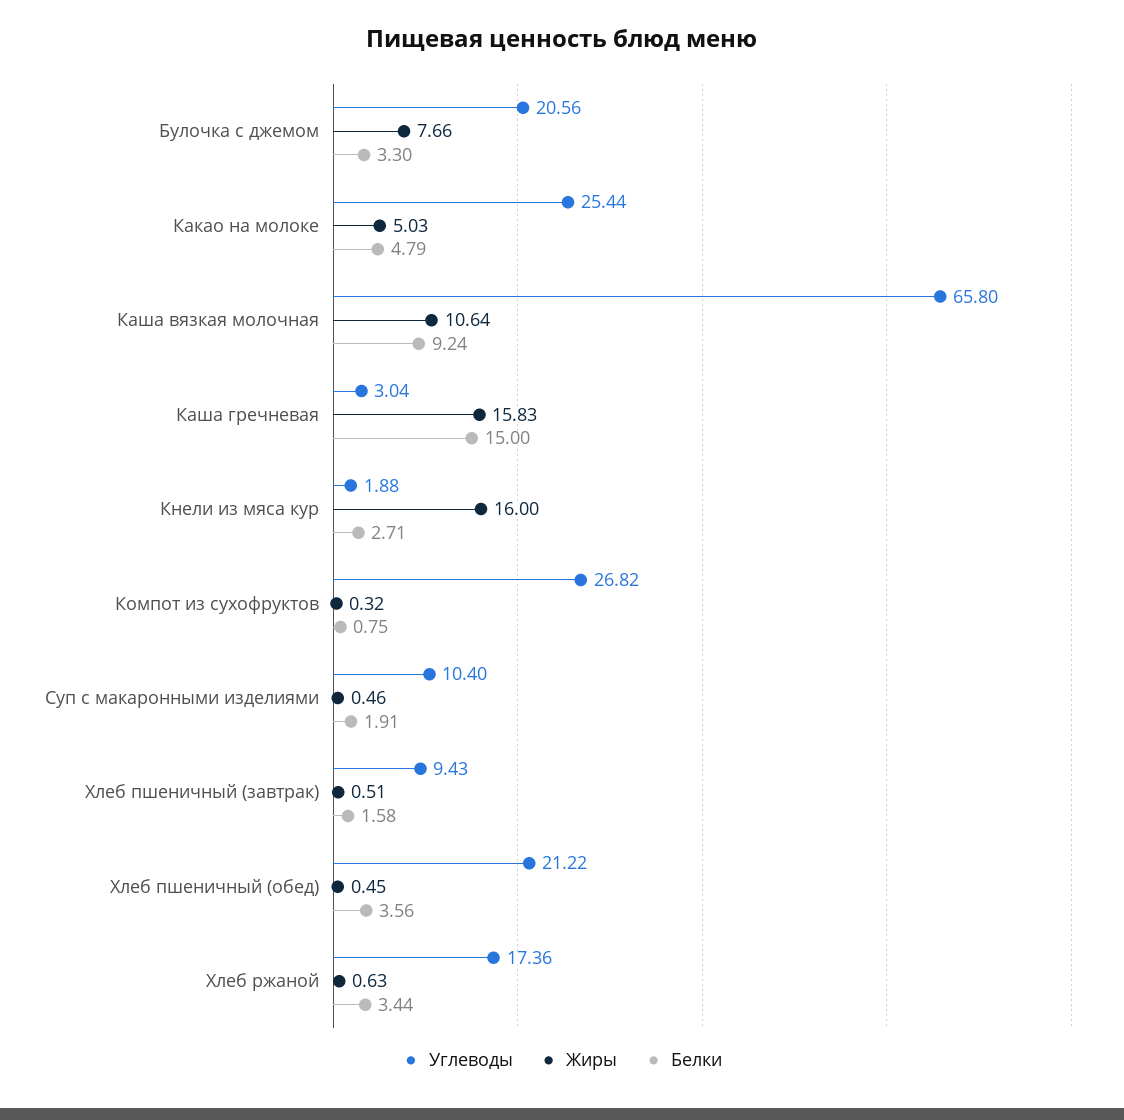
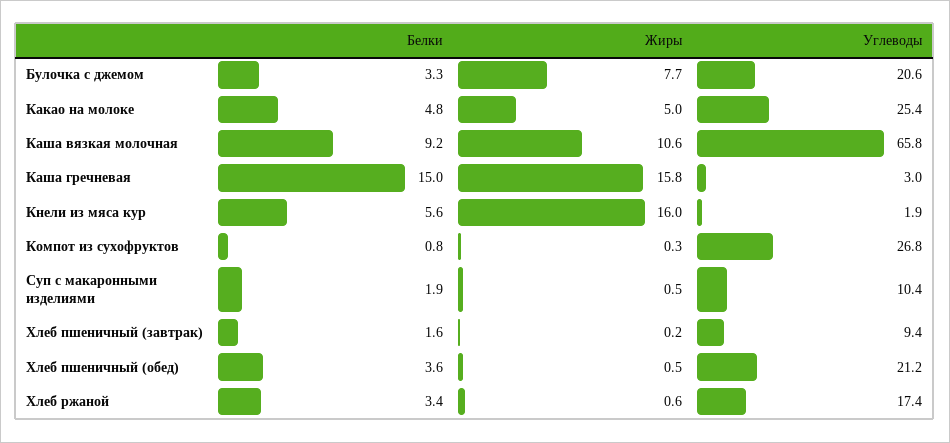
  {
    "Углеводы": {
      "Булочка с джемом": 20.56,
      "Какао на молоке": 25.44,
      "Каша вязкая молочная": 65.8,
      "Каша гречневая": 3.04,
      "Кнели из мяса кур": 1.88,
      "Компот из сухофруктов": 26.82,
      "Суп с макаронными изделиями": 10.4,
      "Хлеб пшеничный (завтрак)": 9.43,
      "Хлеб пшеничный (обед)": 21.22,
      "Хлеб ржаной": 17.36
    },
    "Жиры": {
      "Булочка с джемом": 7.66,
      "Какао на молоке": 5.03,
      "Каша вязкая молочная": 10.64,
      "Каша гречневая": 15.83,
      "Кнели из мяса кур": 16,
      "Компот из сухофруктов": 0.32,
      "Суп с макаронными изделиями": 0.46,
-     "Хлеб пшеничный (завтрак)": 0.51,
+     "Хлеб пшеничный (завтрак)": 0.2,
      "Хлеб пшеничный (обед)": 0.45,
      "Хлеб ржаной": 0.63
    },
    "Белки": {
      "Булочка с джемом": 3.3,
      "Какао на молоке": 4.79,
      "Каша вязкая молочная": 9.24,
      "Каша гречневая": 15,
-     "Кнели из мяса кур": 2.71,
+     "Кнели из мяса кур": 5.6,
      "Компот из сухофруктов": 0.75,
      "Суп с макаронными изделиями": 1.91,
      "Хлеб пшеничный (завтрак)": 1.58,
      "Хлеб пшеничный (обед)": 3.56,
      "Хлеб ржаной": 3.44
    }
  }

